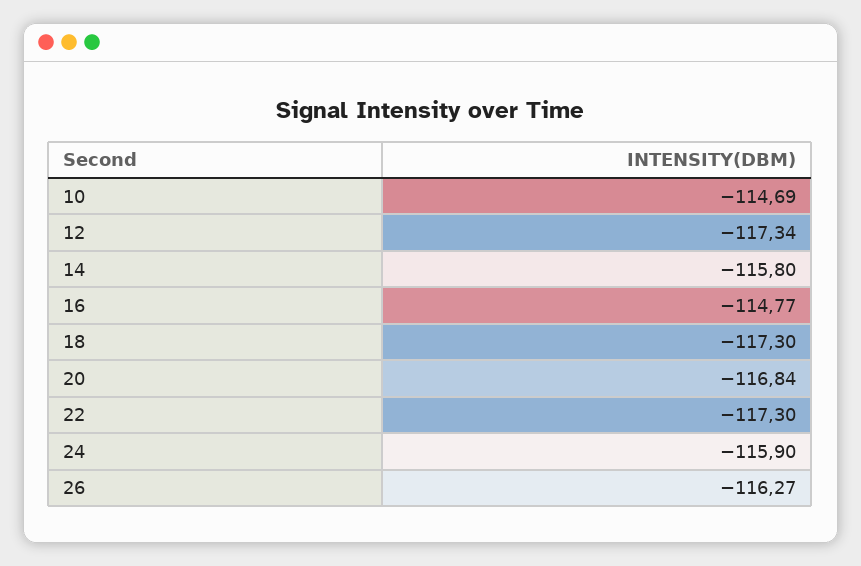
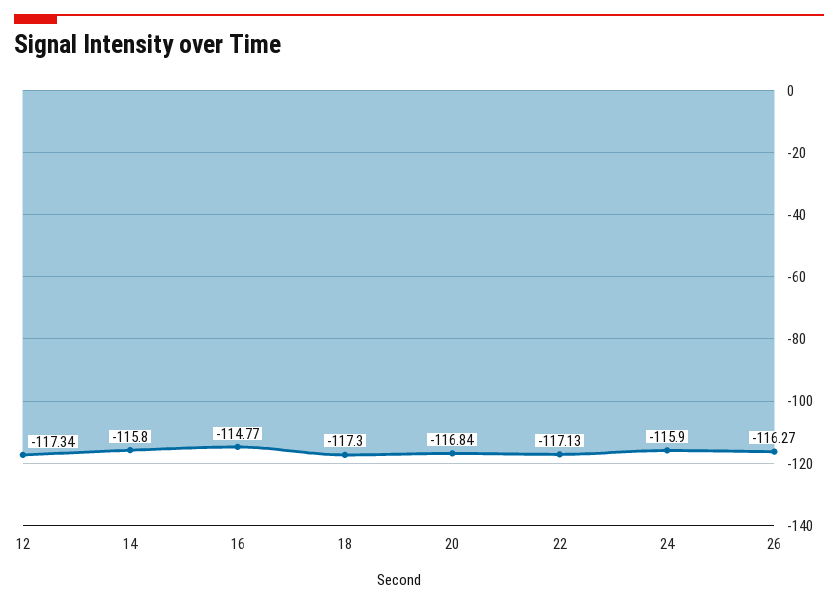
  {
-   "10": -114.69,
    "12": -117.34,
    "14": -115.8,
    "16": -114.77,
    "18": -117.3,
    "20": -116.84,
-   "22": -117.3,
+   "22": -117.13,
    "24": -115.9,
    "26": -116.27
  }

